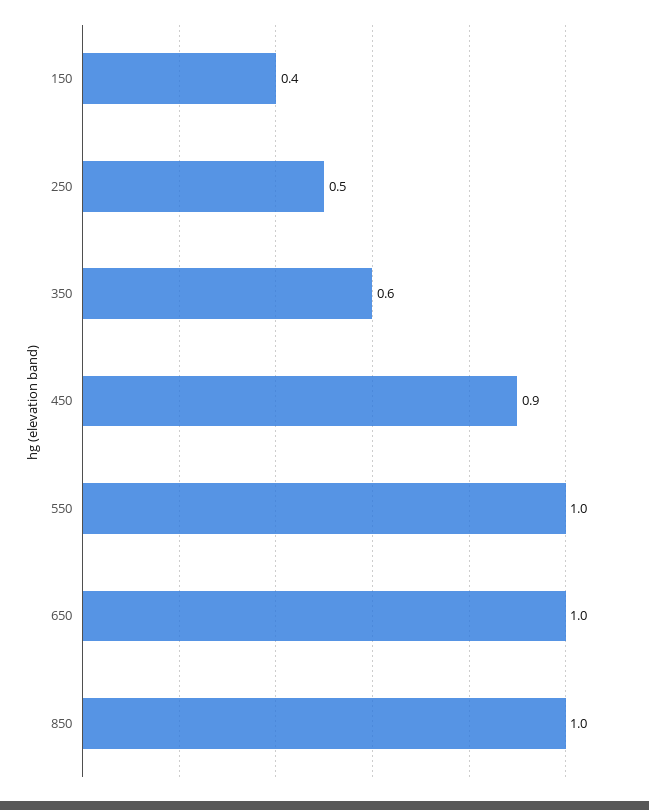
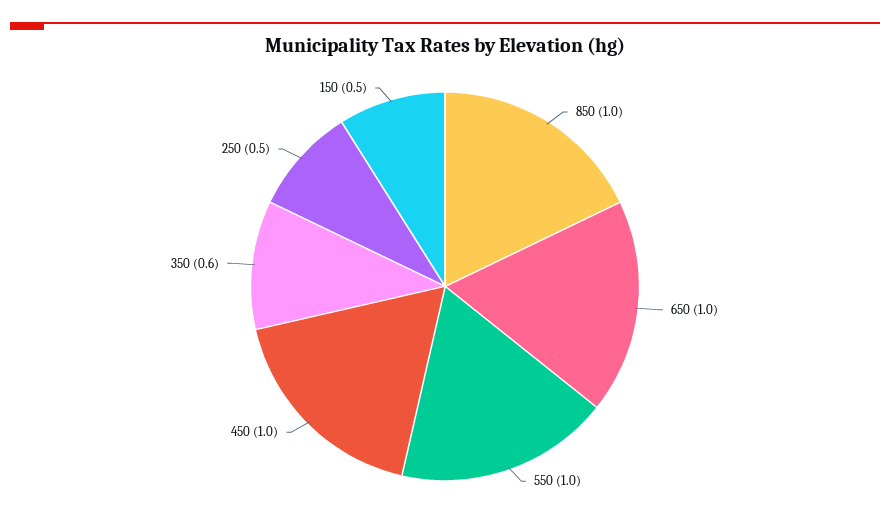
  {
-   "150": 0.4,
+   "150": 0.5,
    "250": 0.5,
    "350": 0.6,
-   "450": 0.9,
+   "450": 1,
    "550": 1,
    "650": 1,
    "850": 1
  }

